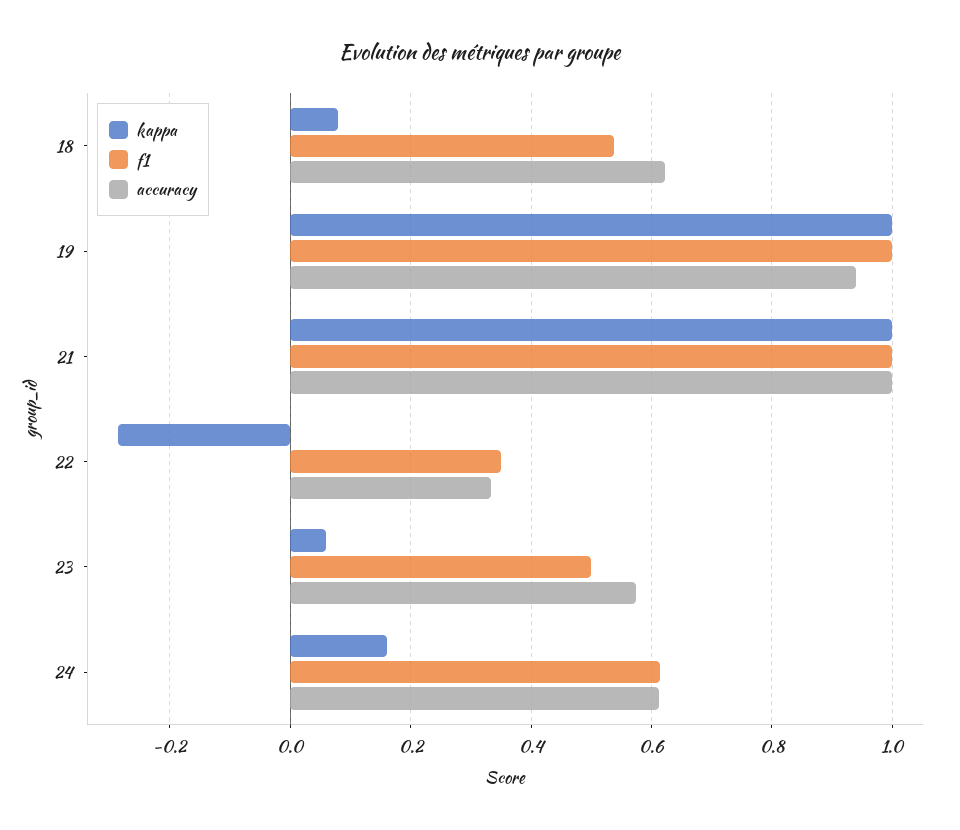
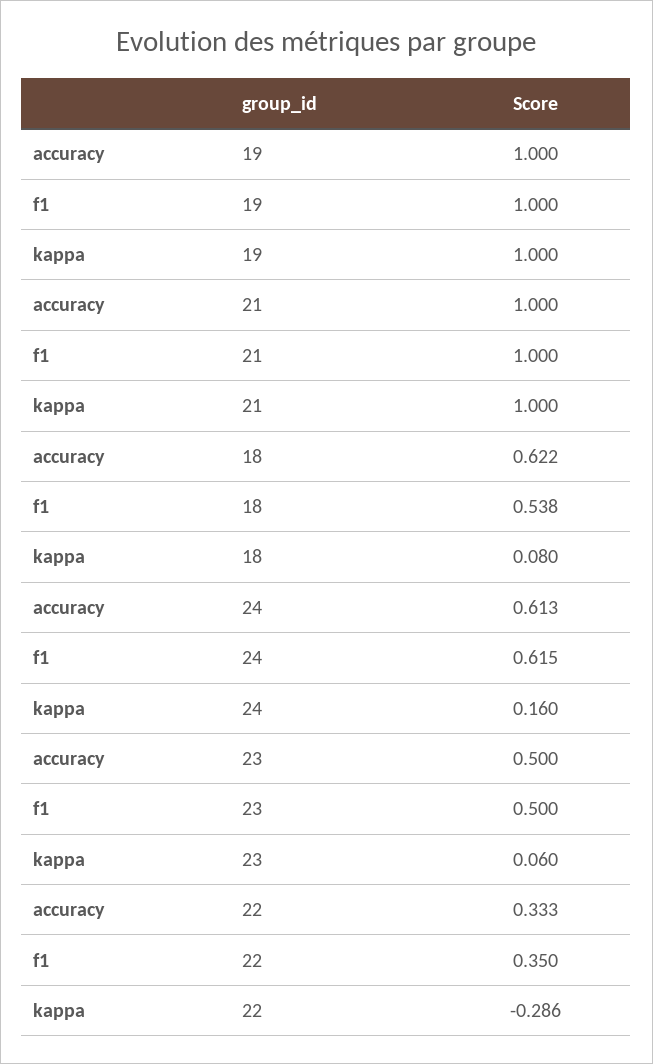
  {
    "kappa": {
      "18": 0.08,
      "19": 1,
      "21": 1,
      "22": -0.286,
      "23": 0.06,
      "24": 0.16
    },
    "f1": {
      "18": 0.538,
      "19": 1,
      "21": 1,
      "22": 0.35,
      "23": 0.5,
      "24": 0.615
    },
    "accuracy": {
      "18": 0.622,
-     "19": 0.94,
+     "19": 1,
      "21": 1,
      "22": 0.333,
-     "23": 0.58,
+     "23": 0.5,
      "24": 0.613
    }
  }

